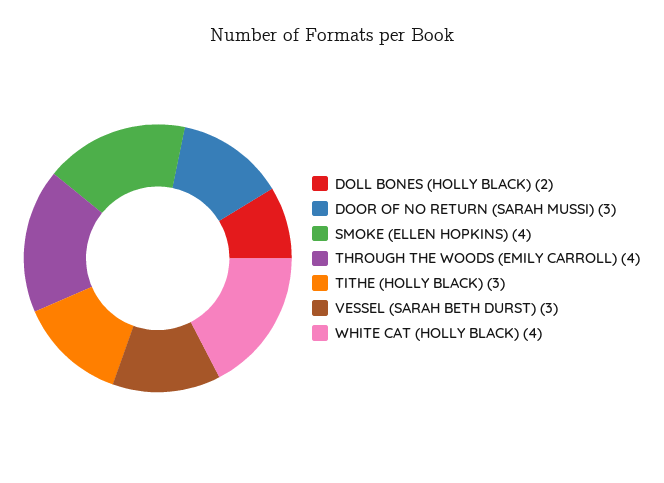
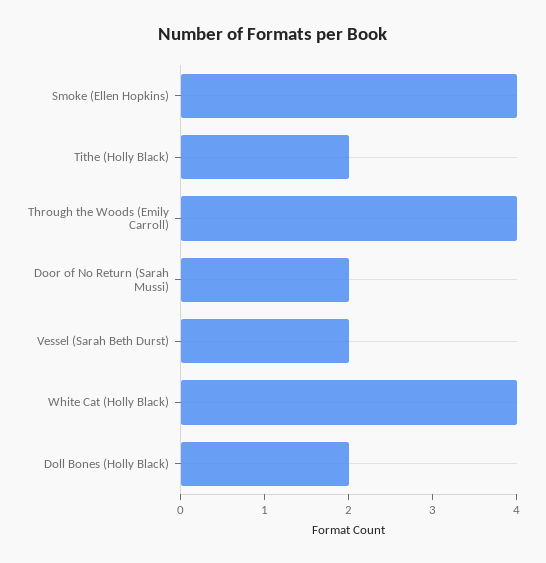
  {
    "DOLL BONES (HOLLY BLACK)": 2,
-   "DOOR OF NO RETURN (SARAH MUSSI)": 3,
+   "DOOR OF NO RETURN (SARAH MUSSI)": 2,
    "SMOKE (ELLEN HOPKINS)": 4,
    "THROUGH THE WOODS (EMILY CARROLL)": 4,
-   "TITHE (HOLLY BLACK)": 3,
+   "TITHE (HOLLY BLACK)": 2,
-   "VESSEL (SARAH BETH DURST)": 3,
+   "VESSEL (SARAH BETH DURST)": 2,
    "WHITE CAT (HOLLY BLACK)": 4
  }

